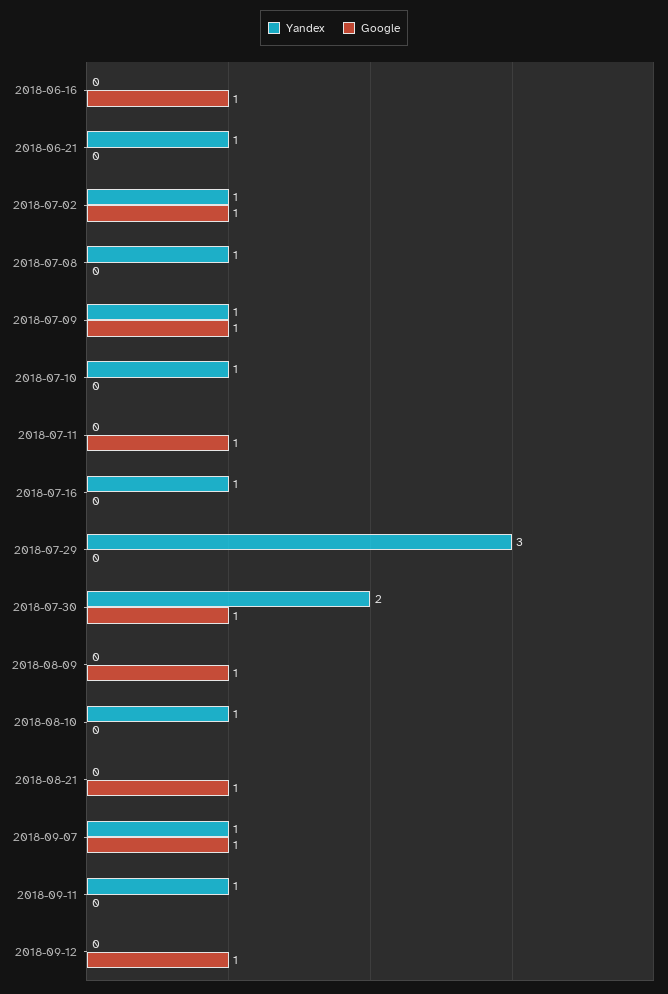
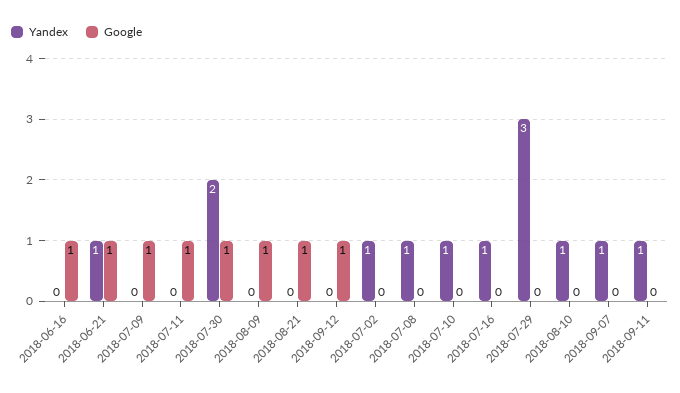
  {
    "Yandex": {
      "2018-06-16": 0,
      "2018-06-21": 1,
      "2018-07-02": 1,
      "2018-07-08": 1,
-     "2018-07-09": 1,
+     "2018-07-09": 0,
      "2018-07-10": 1,
      "2018-07-11": 0,
      "2018-07-16": 1,
      "2018-07-29": 3,
      "2018-07-30": 2,
      "2018-08-09": 0,
      "2018-08-10": 1,
      "2018-08-21": 0,
      "2018-09-07": 1,
      "2018-09-11": 1,
      "2018-09-12": 0
    },
    "Google": {
      "2018-06-16": 1,
-     "2018-06-21": 0,
+     "2018-06-21": 1,
-     "2018-07-02": 1,
+     "2018-07-02": 0,
      "2018-07-08": 0,
      "2018-07-09": 1,
      "2018-07-10": 0,
      "2018-07-11": 1,
      "2018-07-16": 0,
      "2018-07-29": 0,
      "2018-07-30": 1,
      "2018-08-09": 1,
      "2018-08-10": 0,
      "2018-08-21": 1,
-     "2018-09-07": 1,
+     "2018-09-07": 0,
      "2018-09-11": 0,
      "2018-09-12": 1
    }
  }

